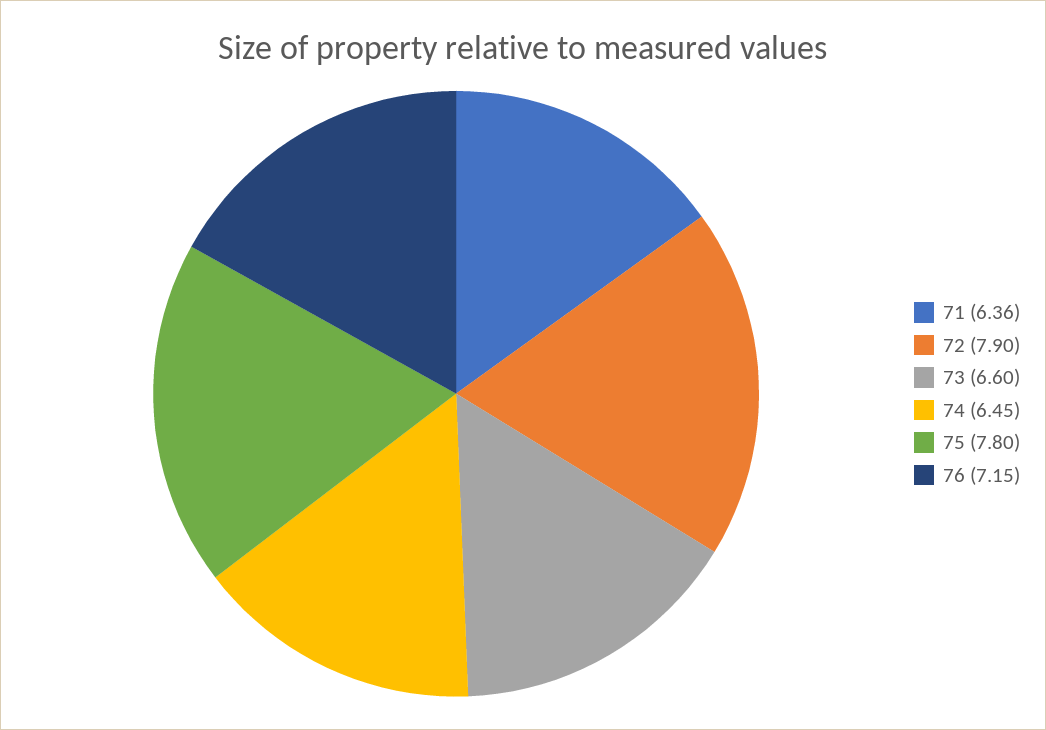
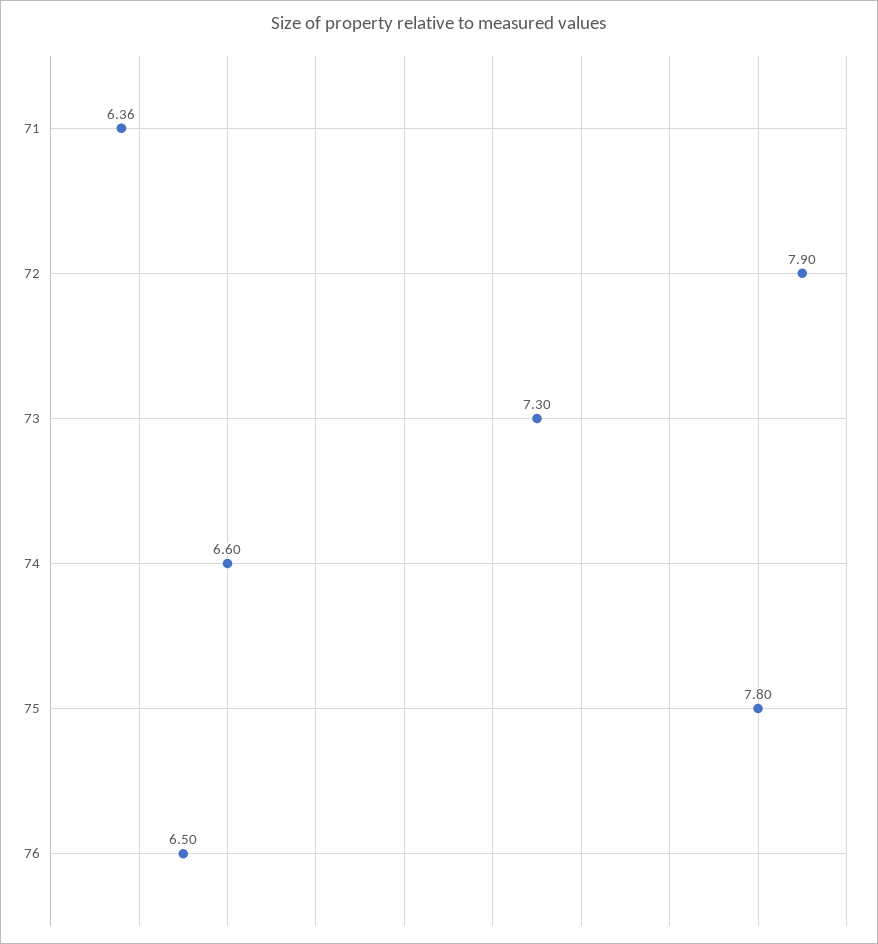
  {
    "71": 6.36,
    "72": 7.9,
-   "73": 6.6,
+   "73": 7.3,
-   "74": 6.45,
+   "74": 6.6,
    "75": 7.8,
-   "76": 7.15
+   "76": 6.5
  }

